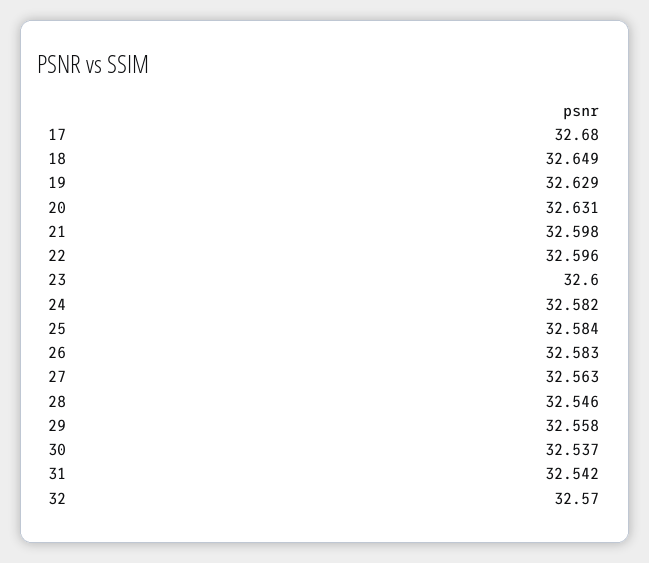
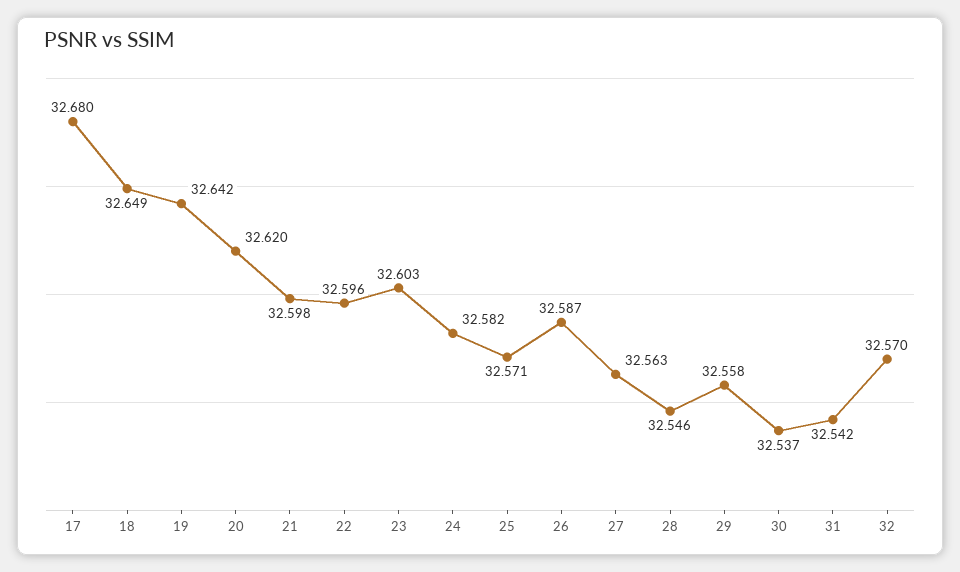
  {
    "17": 32.68,
    "18": 32.649,
-   "19": 32.629,
+   "19": 32.642,
-   "20": 32.631,
+   "20": 32.62,
    "21": 32.598,
    "22": 32.596,
-   "23": 32.6,
+   "23": 32.603,
    "24": 32.582,
-   "25": 32.584,
+   "25": 32.571,
-   "26": 32.583,
+   "26": 32.587,
    "27": 32.563,
    "28": 32.546,
    "29": 32.558,
    "30": 32.537,
    "31": 32.542,
    "32": 32.57
  }

